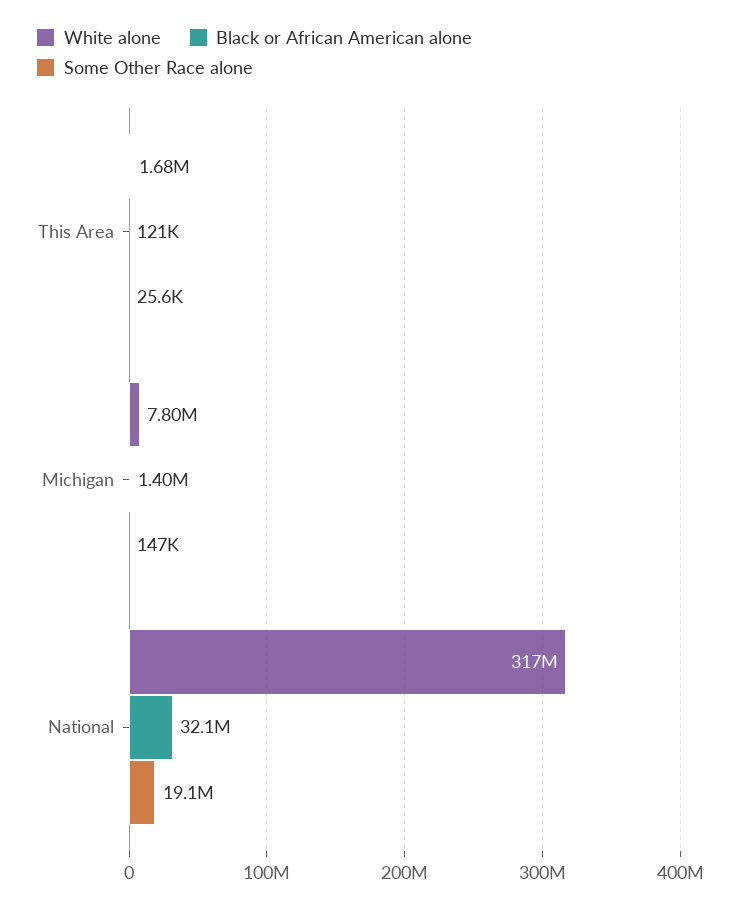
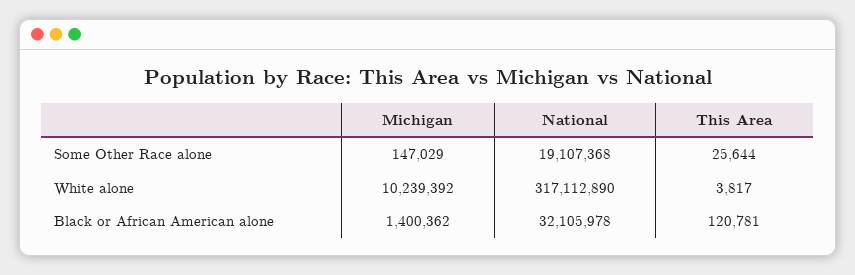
  {
    "White alone": {
-     "This Area": 1680000,
+     "This Area": 3817,
-     "Michigan": 7800000,
+     "Michigan": 10239392,
      "National": 317112890
    },
    "Black or African American alone": {
      "This Area": 120781,
      "Michigan": 1400362,
      "National": 32105978
    },
    "Some Other Race alone": {
      "This Area": 25644,
      "Michigan": 147029,
      "National": 19107368
    }
  }

